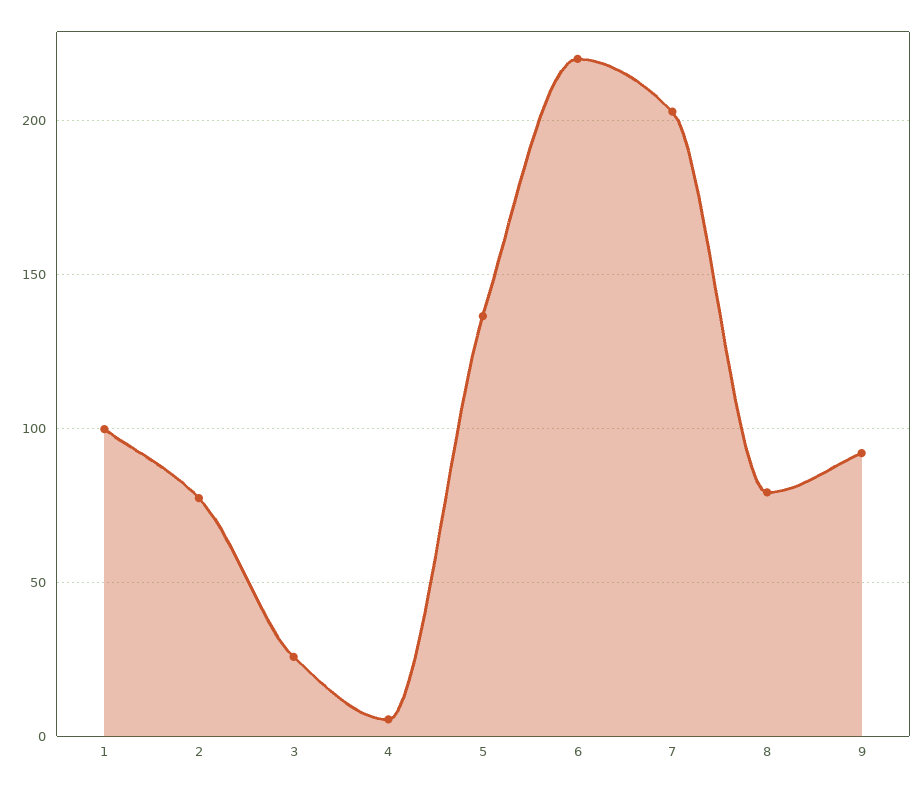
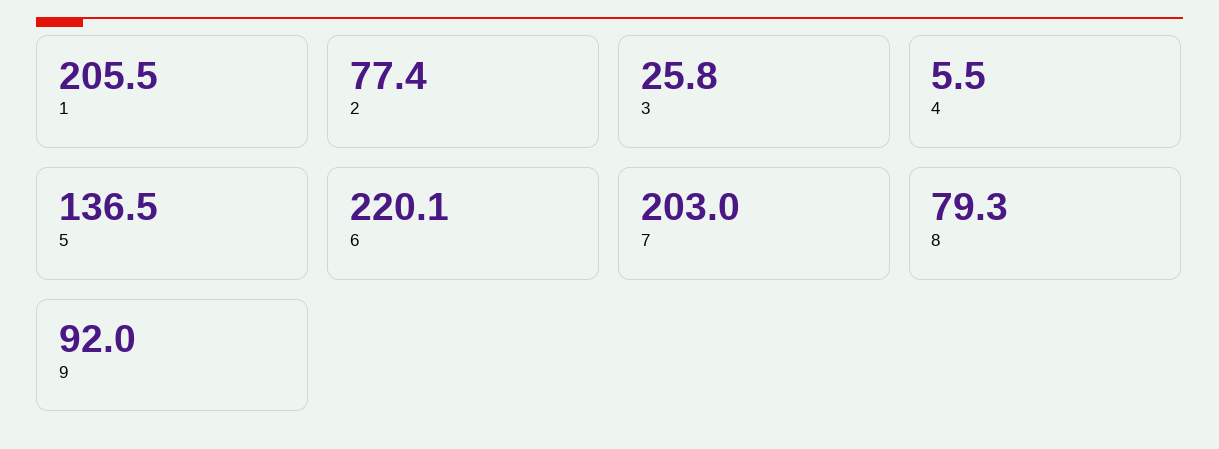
  {
-   "1": 100,
+   "1": 205.5,
    "2": 77.4,
    "3": 25.8,
    "4": 5.5,
    "5": 136.5,
    "6": 220.1,
    "7": 203,
    "8": 79.3,
    "9": 92
  }

